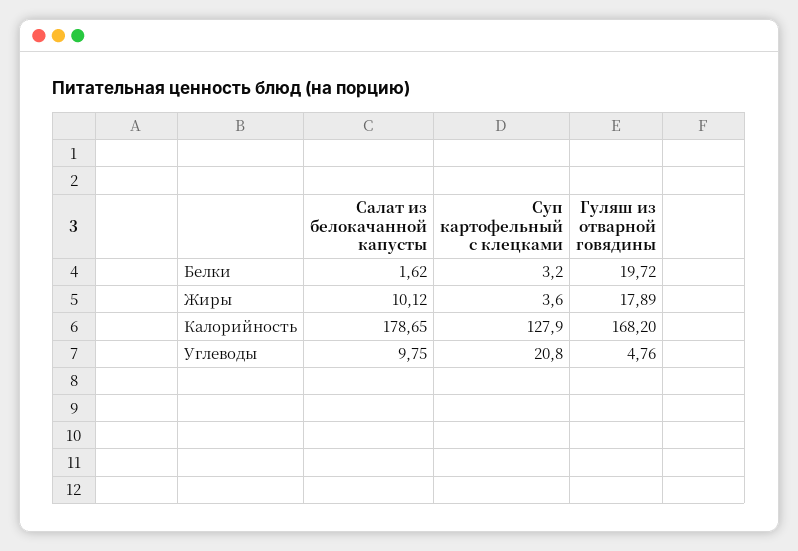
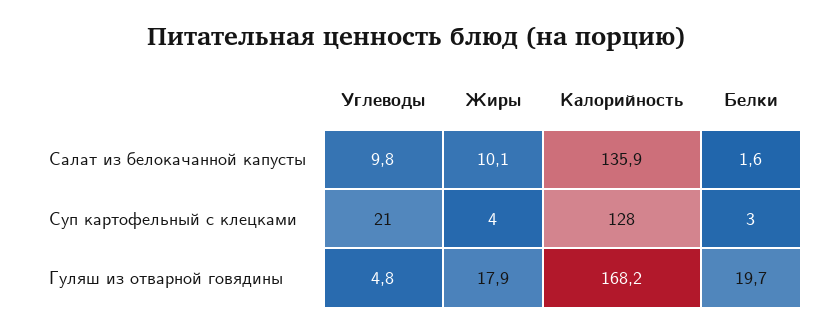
  {
    "Салат из белокачанной капусты": {
      "Белки": 1.62,
      "Жиры": 10.12,
-     "Калорийность": 178.65,
+     "Калорийность": 135.9,
      "Углеводы": 9.75
    },
    "Суп картофельный с клецками": {
      "Белки": 3.2,
      "Жиры": 3.6,
      "Калорийность": 127.9,
      "Углеводы": 20.8
    },
    "Гуляш из отварной говядины": {
      "Белки": 19.72,
      "Жиры": 17.89,
      "Калорийность": 168.2,
      "Углеводы": 4.76
    }
  }

